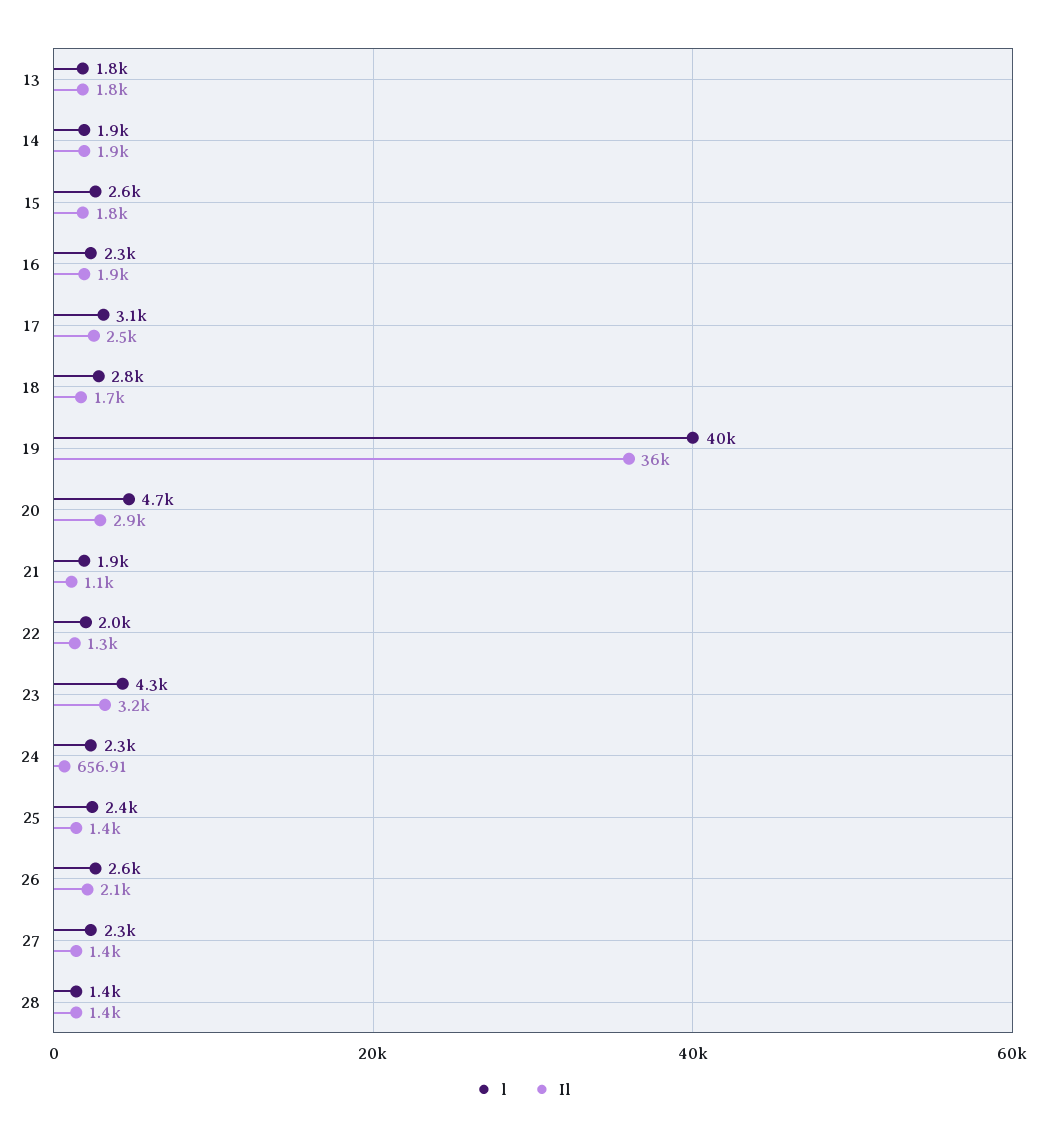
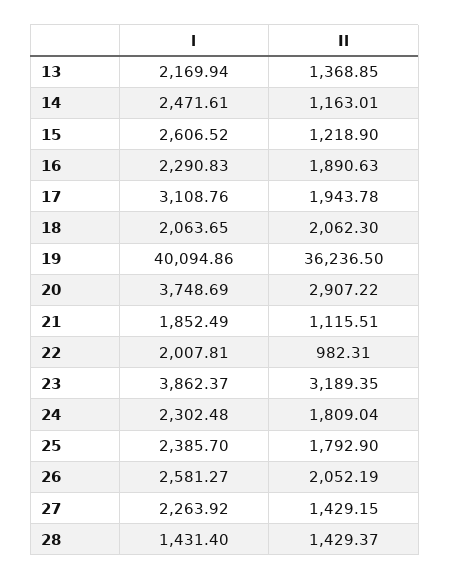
  {
    "l": {
-     "13": 1800,
+     "13": 2169.94,
-     "14": 1900,
+     "14": 2471.61,
      "15": 2606.52,
      "16": 2290.83,
      "17": 3108.76,
-     "18": 2800,
+     "18": 2063.65,
      "19": 40094.86,
-     "20": 4700,
+     "20": 3748.69,
      "21": 1852.49,
      "22": 2007.81,
-     "23": 4300,
+     "23": 3862.37,
      "24": 2302.48,
      "25": 2385.7,
      "26": 2581.27,
      "27": 2263.92,
      "28": 1431.4
    },
    "Il": {
-     "13": 1800,
+     "13": 1368.85,
-     "14": 1900,
+     "14": 1163.01,
-     "15": 1800,
+     "15": 1218.9,
      "16": 1890.63,
-     "17": 2500,
+     "17": 1943.78,
-     "18": 1700,
+     "18": 2062.3,
      "19": 36236.5,
      "20": 2907.22,
      "21": 1115.51,
-     "22": 1300,
+     "22": 982.31,
      "23": 3189.35,
-     "24": 656.91,
+     "24": 1809.04,
-     "25": 1400,
+     "25": 1792.9,
      "26": 2052.19,
      "27": 1429.15,
      "28": 1429.37
    }
  }

